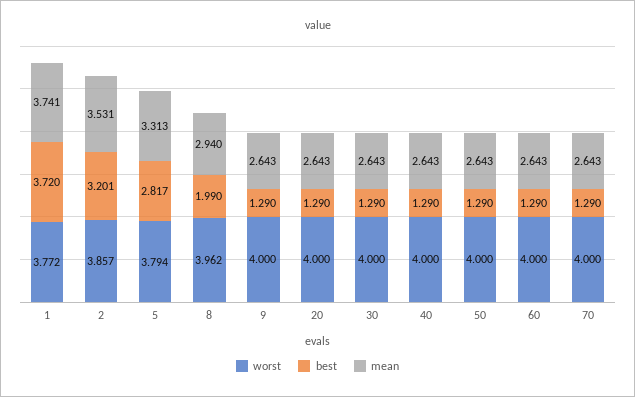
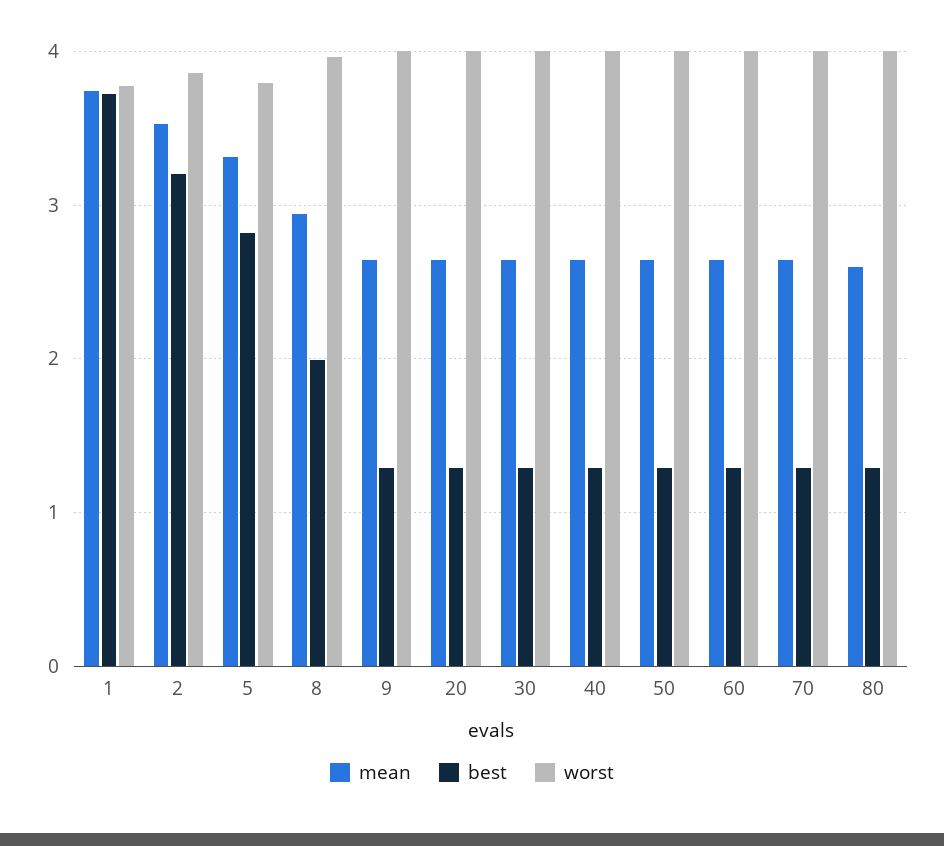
  {
    "worst": {
      "1": 3.772,
      "2": 3.857,
      "5": 3.794,
      "8": 3.962,
      "9": 4,
      "20": 4,
      "30": 4,
      "40": 4,
      "50": 4,
      "60": 4,
-     "70": 4
+     "70": 4,
+     "80": 4
    },
    "best": {
      "1": 3.72,
      "2": 3.201,
      "5": 2.817,
      "8": 1.99,
      "9": 1.29,
      "20": 1.29,
      "30": 1.29,
      "40": 1.29,
      "50": 1.29,
      "60": 1.29,
-     "70": 1.29
+     "70": 1.29,
+     "80": 1.3
    },
    "mean": {
      "1": 3.741,
      "2": 3.531,
      "5": 3.313,
      "8": 2.94,
      "9": 2.643,
      "20": 2.643,
      "30": 2.643,
      "40": 2.643,
      "50": 2.643,
      "60": 2.643,
-     "70": 2.643
+     "70": 2.643,
+     "80": 2.6
    }
  }

